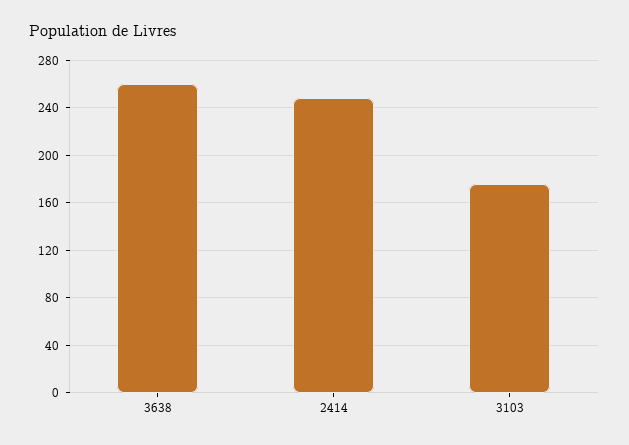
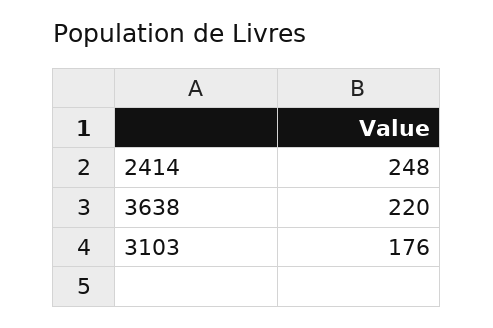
  {
-   "3638": 260,
+   "3638": 220,
    "2414": 248,
    "3103": 176
  }

